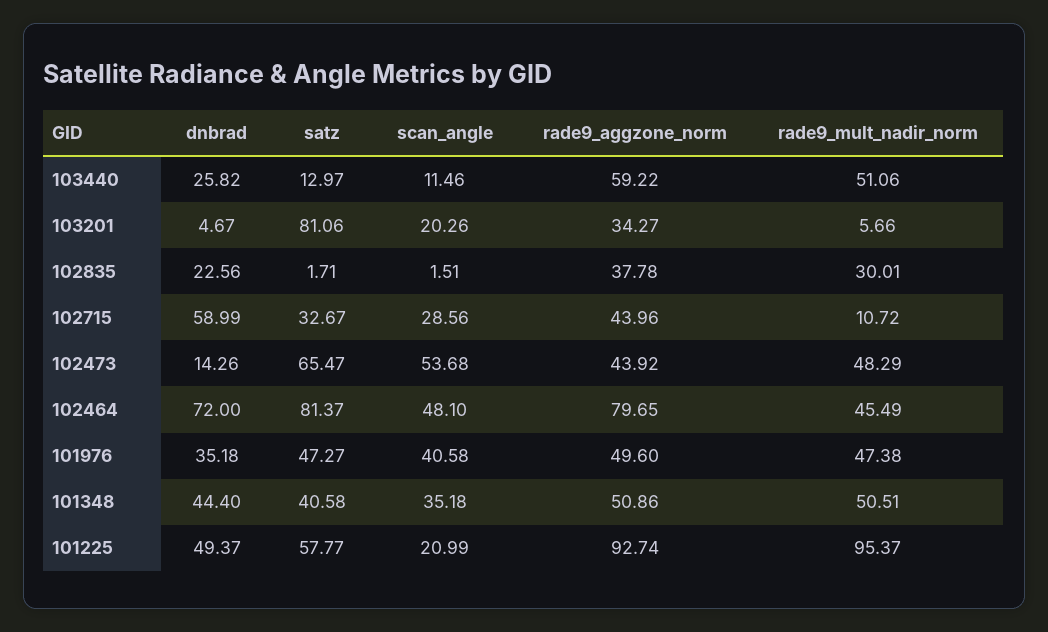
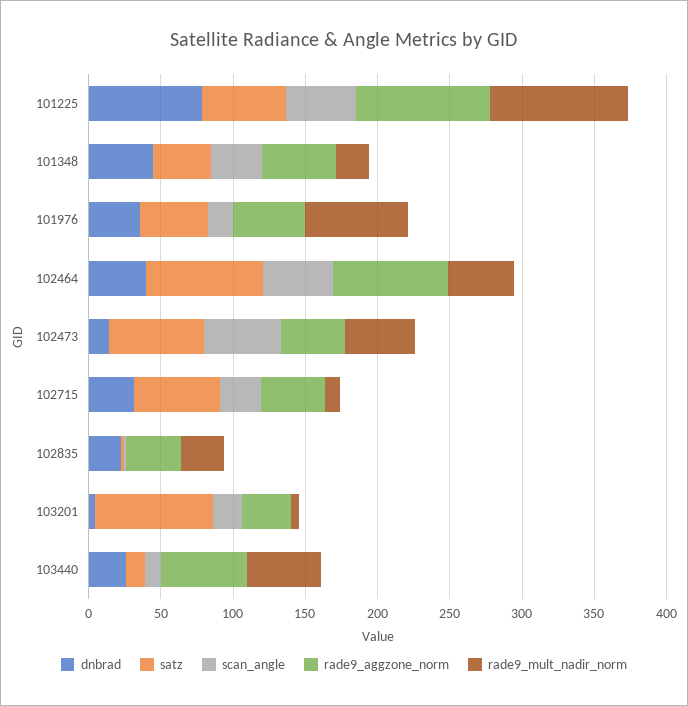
  {
    "dnbrad": {
      "103440": 25.82,
      "103201": 4.67,
      "102835": 22.56,
-     "102715": 58.99,
+     "102715": 30,
      "102473": 14.26,
-     "102464": 72,
+     "102464": 40,
      "101976": 35.18,
      "101348": 44.4,
-     "101225": 49.37
+     "101225": 80
    },
    "satz": {
      "103440": 12.97,
      "103201": 81.06,
      "102835": 1.71,
-     "102715": 32.67,
+     "102715": 60,
      "102473": 65.47,
      "102464": 81.37,
      "101976": 47.27,
      "101348": 40.58,
      "101225": 57.77
    },
    "scan_angle": {
      "103440": 11.46,
      "103201": 20.26,
      "102835": 1.51,
      "102715": 28.56,
      "102473": 53.68,
      "102464": 48.1,
-     "101976": 40.58,
+     "101976": 20,
      "101348": 35.18,
-     "101225": 20.99
+     "101225": 50
    },
    "rade9_aggzone_norm": {
      "103440": 59.22,
      "103201": 34.27,
      "102835": 37.78,
      "102715": 43.96,
      "102473": 43.92,
      "102464": 79.65,
      "101976": 49.6,
      "101348": 50.86,
      "101225": 92.74
    },
    "rade9_mult_nadir_norm": {
      "103440": 51.06,
      "103201": 5.66,
      "102835": 30.01,
      "102715": 10.72,
      "102473": 48.29,
      "102464": 45.49,
-     "101976": 47.38,
+     "101976": 70,
-     "101348": 50.51,
+     "101348": 20,
      "101225": 95.37
    }
  }

